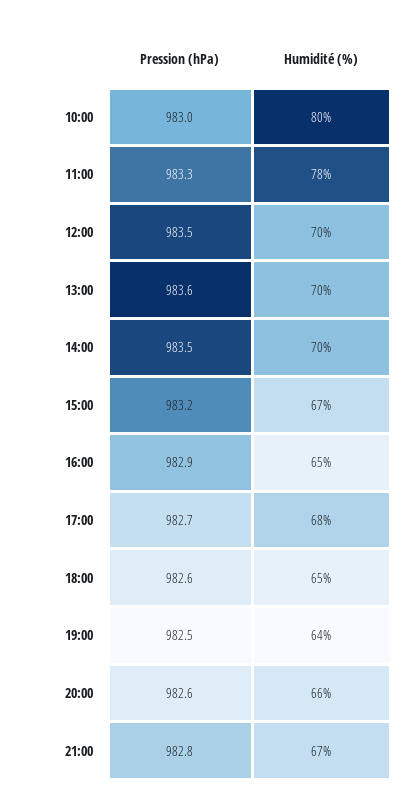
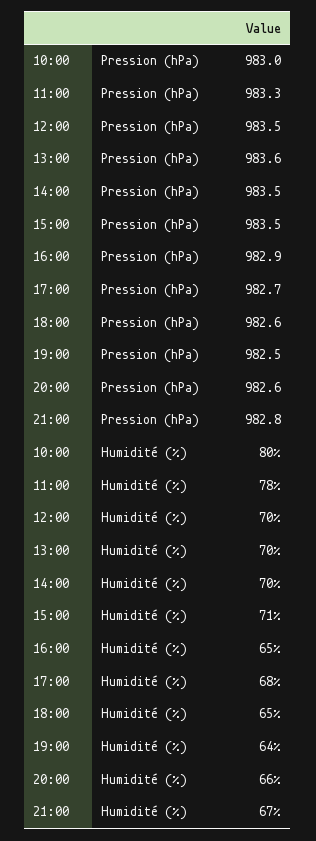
  {
    "Pression (hPa)": {
      "10:00": 983,
      "11:00": 983.3,
      "12:00": 983.5,
      "13:00": 983.6,
      "14:00": 983.5,
-     "15:00": 983.2,
+     "15:00": 983.5,
      "16:00": 982.9,
      "17:00": 982.7,
      "18:00": 982.6,
      "19:00": 982.5,
      "20:00": 982.6,
      "21:00": 982.8
    },
    "Humidité (%)": {
      "10:00": 80,
      "11:00": 78,
      "12:00": 70,
      "13:00": 70,
      "14:00": 70,
-     "15:00": 67,
+     "15:00": 71,
      "16:00": 65,
      "17:00": 68,
      "18:00": 65,
      "19:00": 64,
      "20:00": 66,
      "21:00": 67
    }
  }

